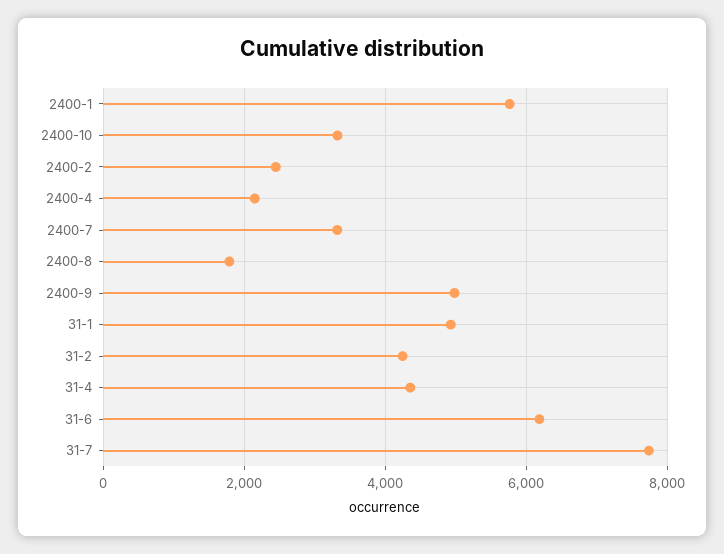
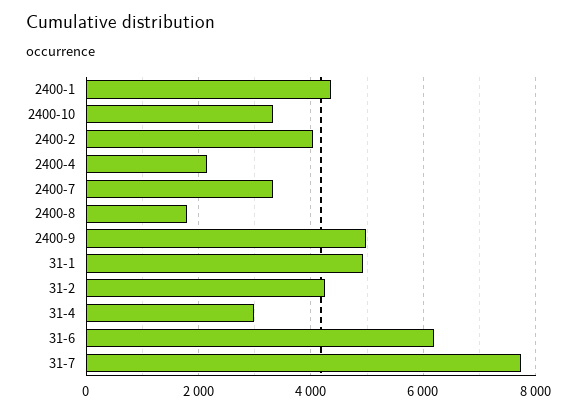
  {
-   "2400-1": 5800,
+   "2400-1": 4400,
    "2400-10": 3400,
-   "2400-2": 2400,
+   "2400-2": 4000,
    "2400-4": 2200,
    "2400-7": 3400,
    "2400-8": 1800,
    "2400-9": 5000,
    "31-1": 5000,
    "31-2": 4200,
-   "31-4": 4400,
+   "31-4": 3000,
    "31-6": 6200,
    "31-7": 7800
  }

